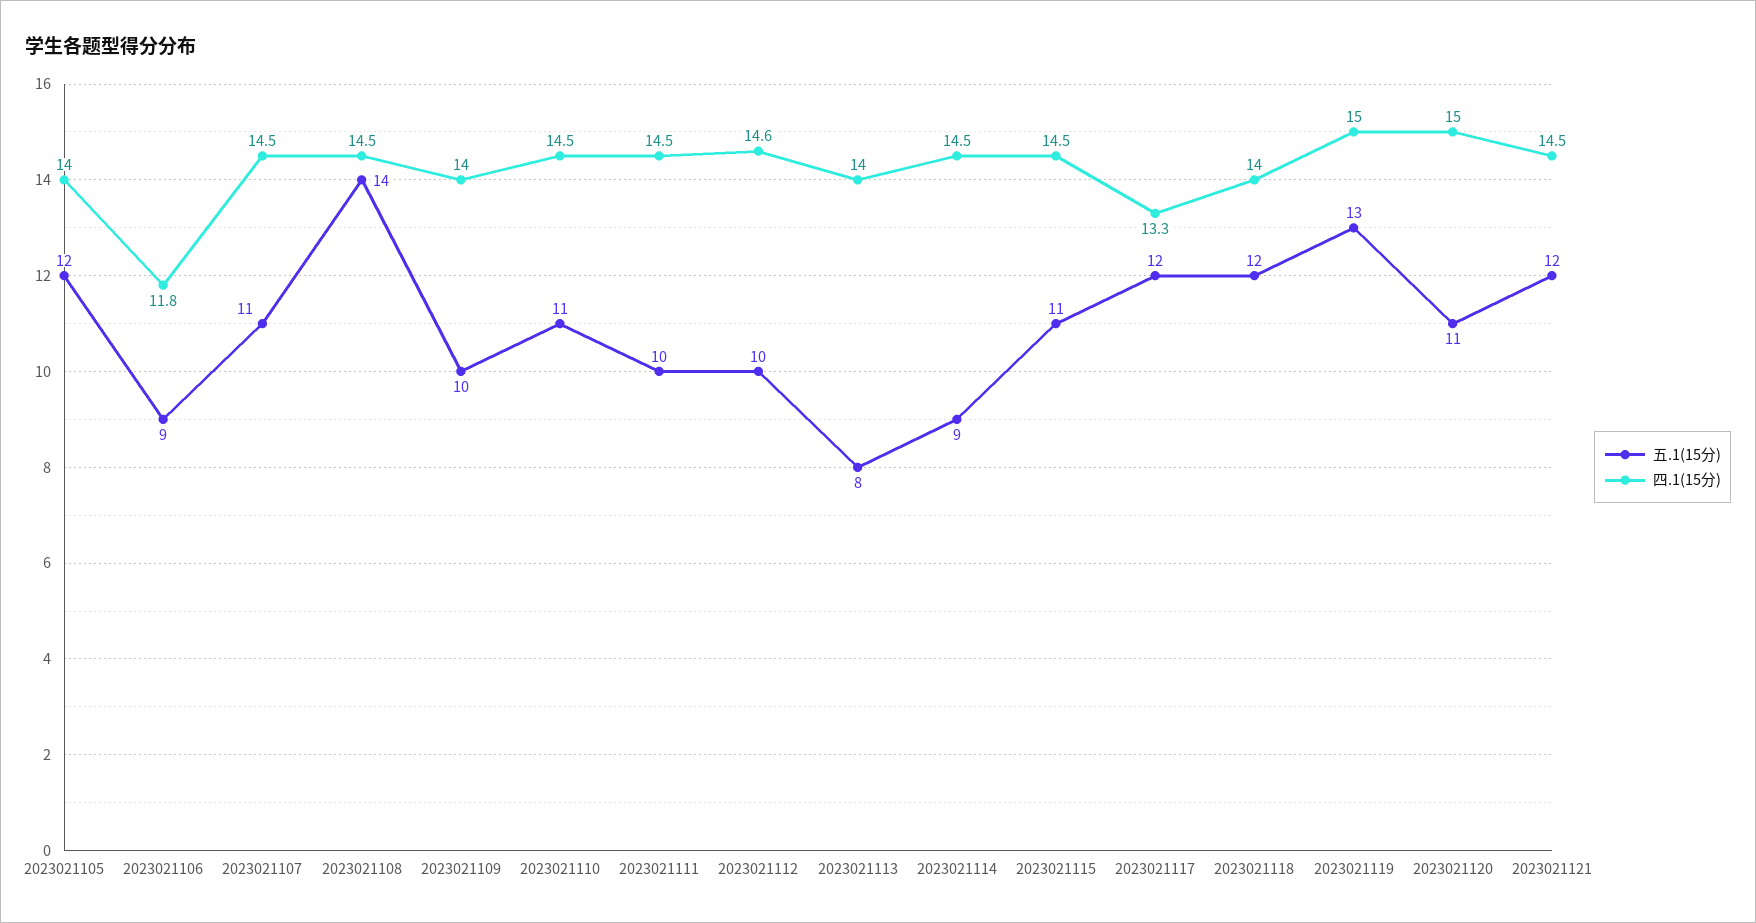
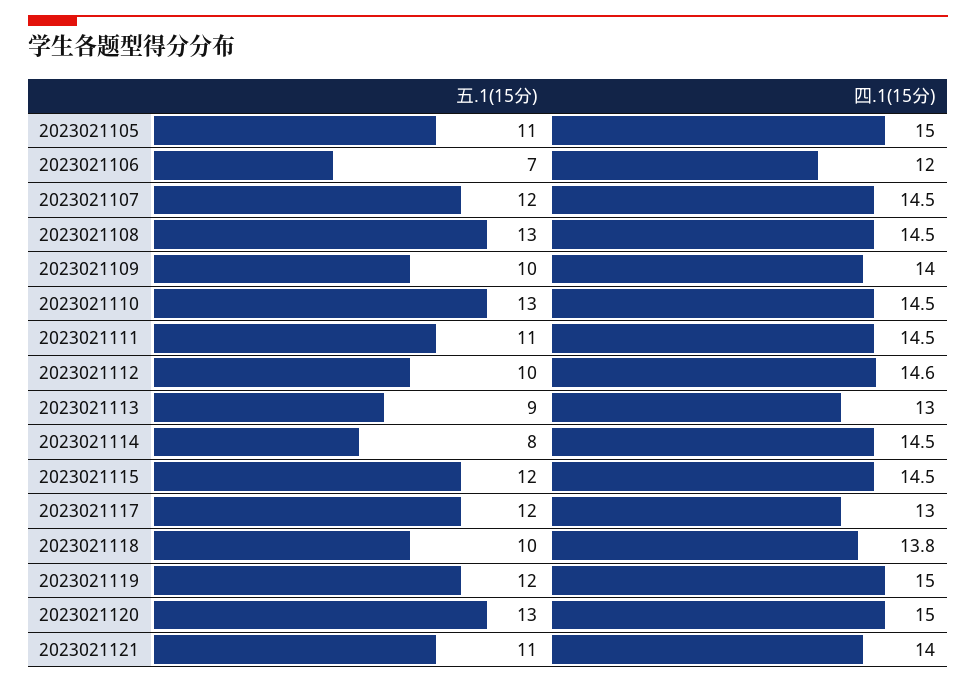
  {
    "五.1(15分)": {
-     "2023021105": 12,
+     "2023021105": 11,
-     "2023021106": 9,
+     "2023021106": 7,
-     "2023021107": 11,
+     "2023021107": 12,
-     "2023021108": 14,
+     "2023021108": 13,
      "2023021109": 10,
-     "2023021110": 11,
+     "2023021110": 13,
-     "2023021111": 10,
+     "2023021111": 11,
      "2023021112": 10,
-     "2023021113": 8,
+     "2023021113": 9,
-     "2023021114": 9,
+     "2023021114": 8,
-     "2023021115": 11,
+     "2023021115": 12,
      "2023021117": 12,
-     "2023021118": 12,
+     "2023021118": 10,
-     "2023021119": 13,
+     "2023021119": 12,
-     "2023021120": 11,
+     "2023021120": 13,
-     "2023021121": 12
+     "2023021121": 11
    },
    "四.1(15分)": {
-     "2023021105": 14,
+     "2023021105": 15,
-     "2023021106": 11.8,
+     "2023021106": 12,
      "2023021107": 14.5,
      "2023021108": 14.5,
      "2023021109": 14,
      "2023021110": 14.5,
      "2023021111": 14.5,
      "2023021112": 14.6,
-     "2023021113": 14,
+     "2023021113": 13,
      "2023021114": 14.5,
      "2023021115": 14.5,
-     "2023021117": 13.3,
+     "2023021117": 13,
-     "2023021118": 14,
+     "2023021118": 13.8,
      "2023021119": 15,
      "2023021120": 15,
-     "2023021121": 14.5
+     "2023021121": 14
    }
  }

